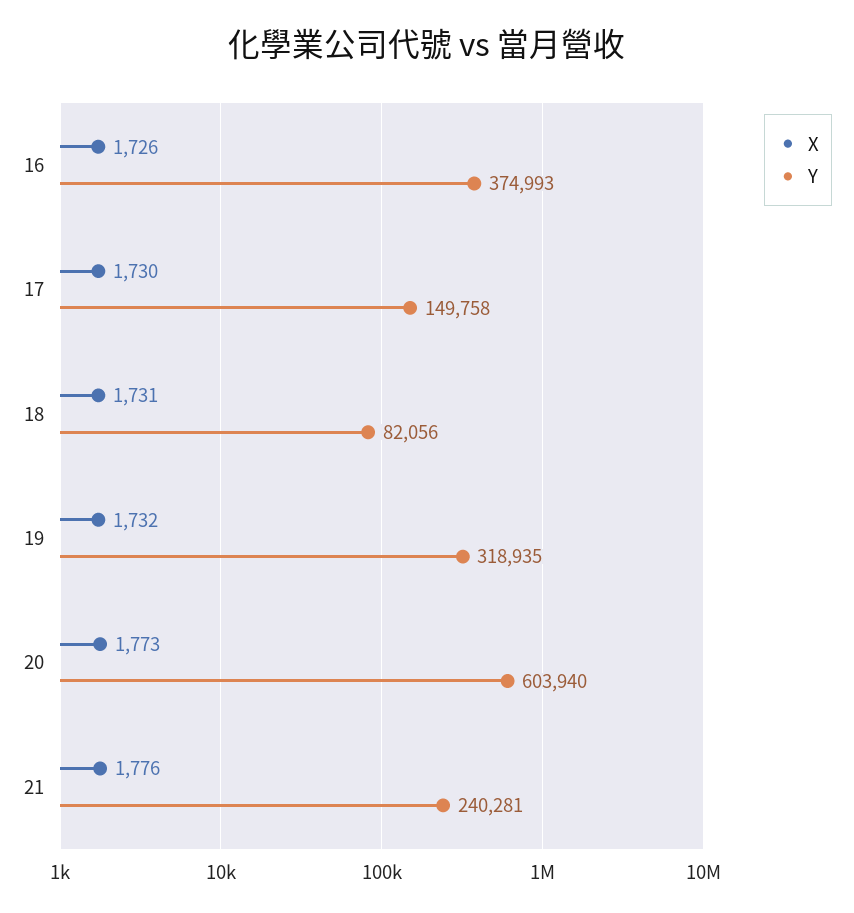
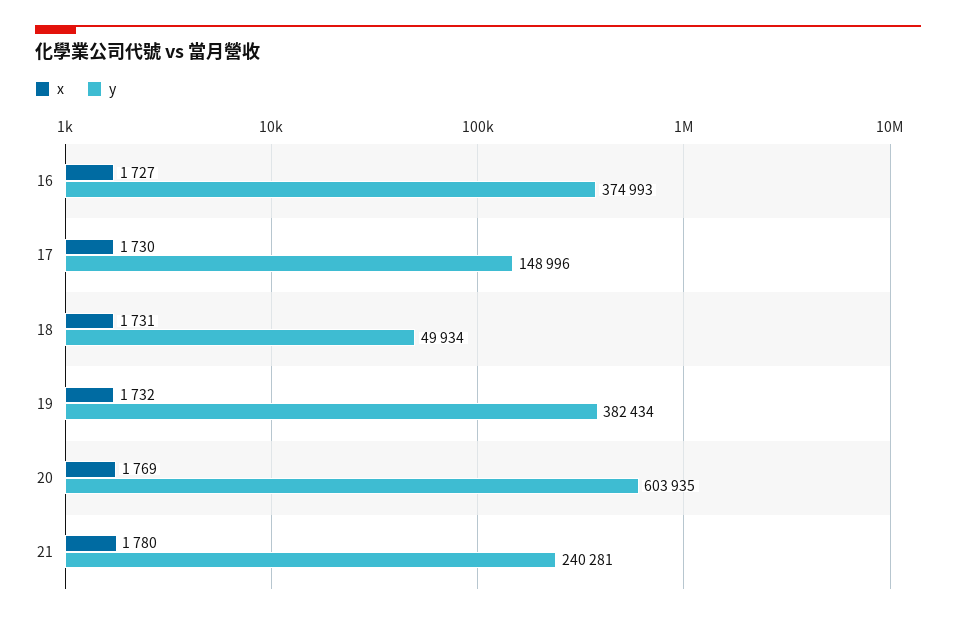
  {
    "X": {
-     "16": 1726,
+     "16": 1727,
      "17": 1730,
      "18": 1731,
      "19": 1732,
-     "20": 1773,
+     "20": 1769,
-     "21": 1776
+     "21": 1780
    },
    "Y": {
      "16": 374993,
-     "17": 149758,
+     "17": 148996,
-     "18": 82056,
+     "18": 49934,
-     "19": 318935,
+     "19": 382434,
-     "20": 603940,
+     "20": 603935,
      "21": 240281
    }
  }

